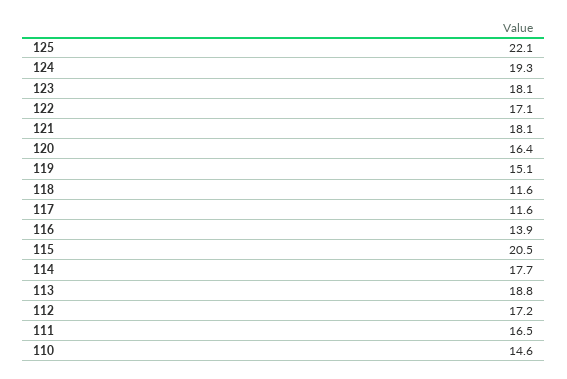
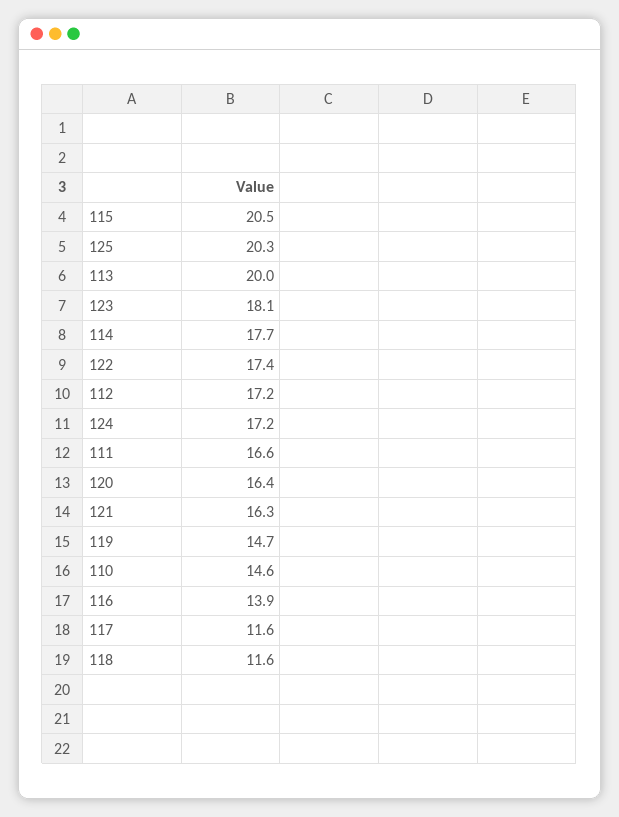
  {
-   "125": 22.1,
+   "125": 20.3,
-   "124": 19.3,
+   "124": 17.2,
    "123": 18.1,
-   "122": 17.1,
+   "122": 17.4,
-   "121": 18.1,
+   "121": 16.3,
    "120": 16.4,
-   "119": 15.1,
+   "119": 14.7,
    "118": 11.6,
    "117": 11.6,
    "116": 13.9,
    "115": 20.5,
    "114": 17.7,
-   "113": 18.8,
+   "113": 20,
    "112": 17.2,
-   "111": 16.5,
+   "111": 16.6,
    "110": 14.6
  }

